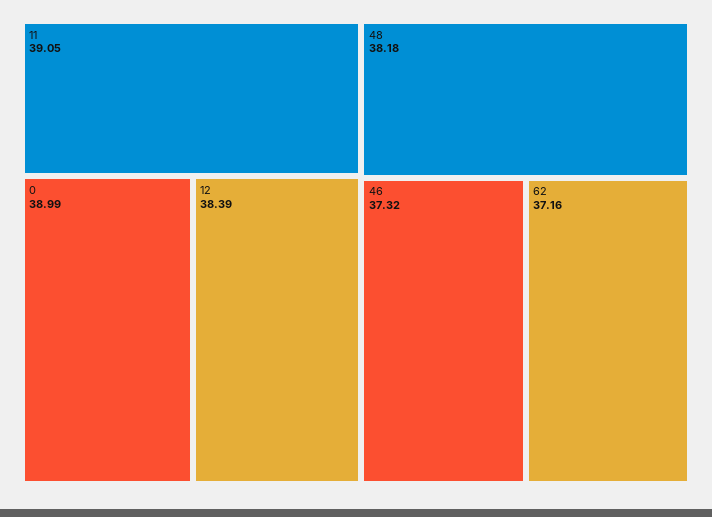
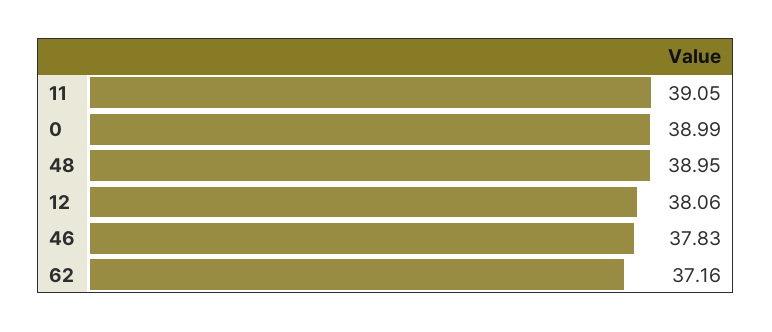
  {
    "11": 39.05,
    "0": 38.99,
-   "12": 38.39,
+   "12": 38.06,
-   "48": 38.18,
+   "48": 38.95,
-   "46": 37.32,
+   "46": 37.83,
    "62": 37.16
  }

